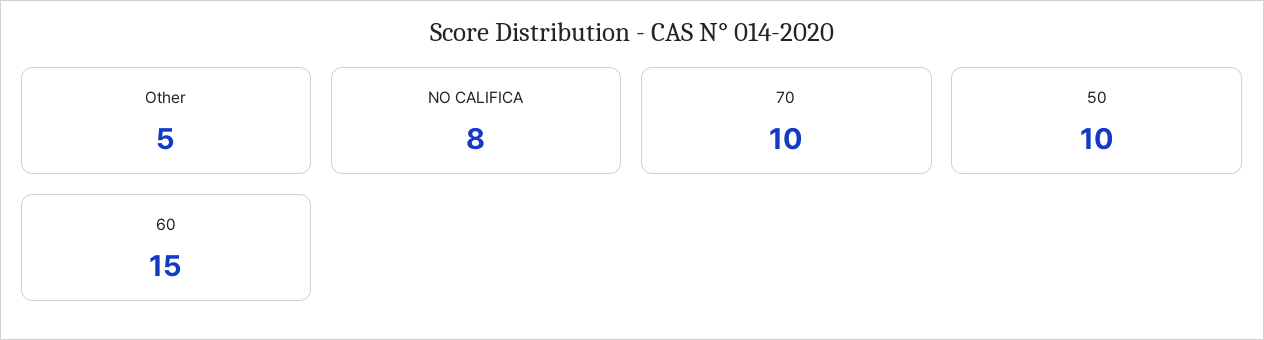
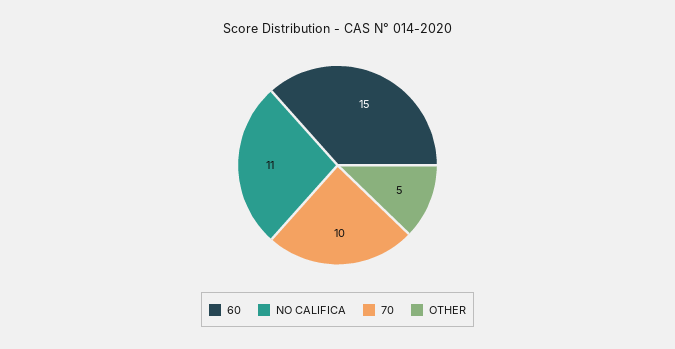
  {
    "Other": 5,
-   "NO CALIFICA": 8,
+   "NO CALIFICA": 11,
    "70": 10,
-   "50": 10,
    "60": 15
  }

